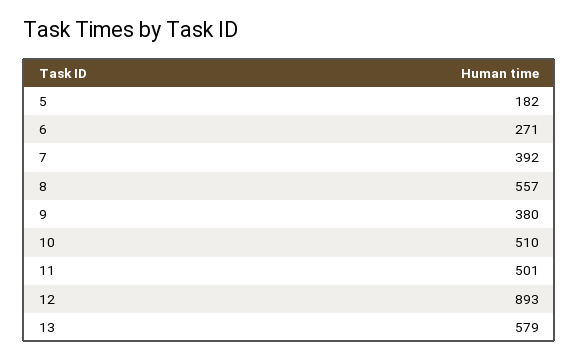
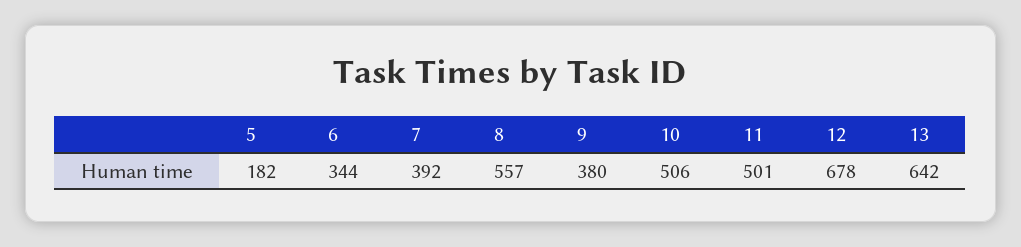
  {
    "5": 182,
-   "6": 271,
+   "6": 344,
    "7": 392,
    "8": 557,
    "9": 380,
-   "10": 510,
+   "10": 506,
    "11": 501,
-   "12": 893,
+   "12": 678,
-   "13": 579
+   "13": 642
  }

